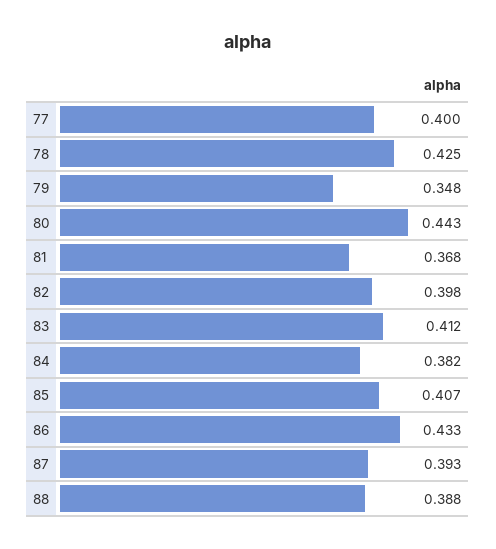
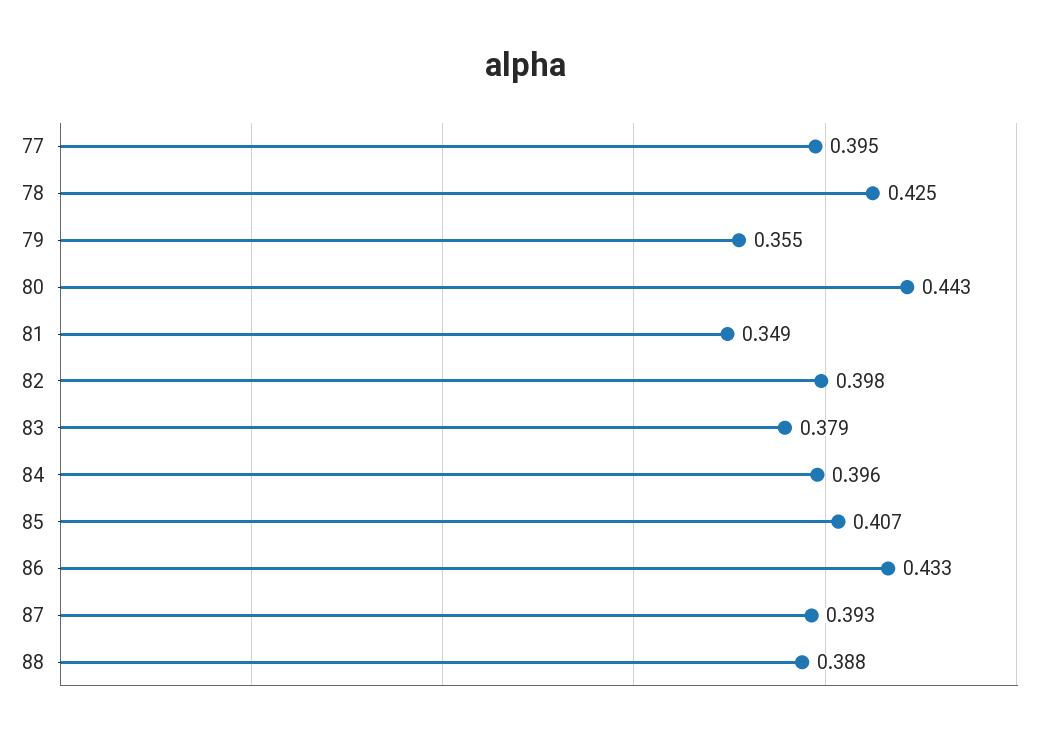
  {
-   "77": 0.4,
+   "77": 0.395,
    "78": 0.425,
-   "79": 0.348,
+   "79": 0.355,
    "80": 0.443,
-   "81": 0.368,
+   "81": 0.349,
    "82": 0.398,
-   "83": 0.412,
+   "83": 0.379,
-   "84": 0.382,
+   "84": 0.396,
    "85": 0.407,
    "86": 0.433,
    "87": 0.393,
    "88": 0.388
  }

